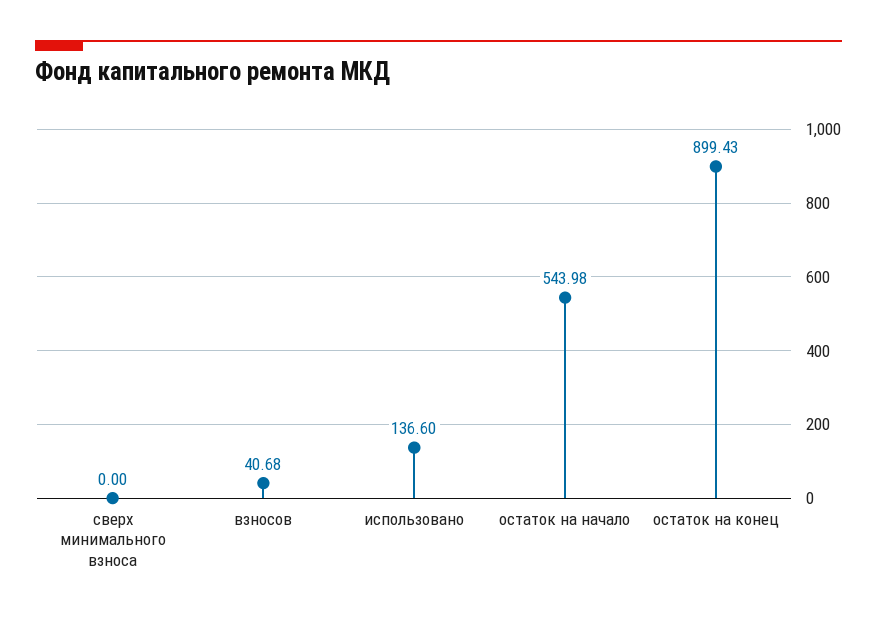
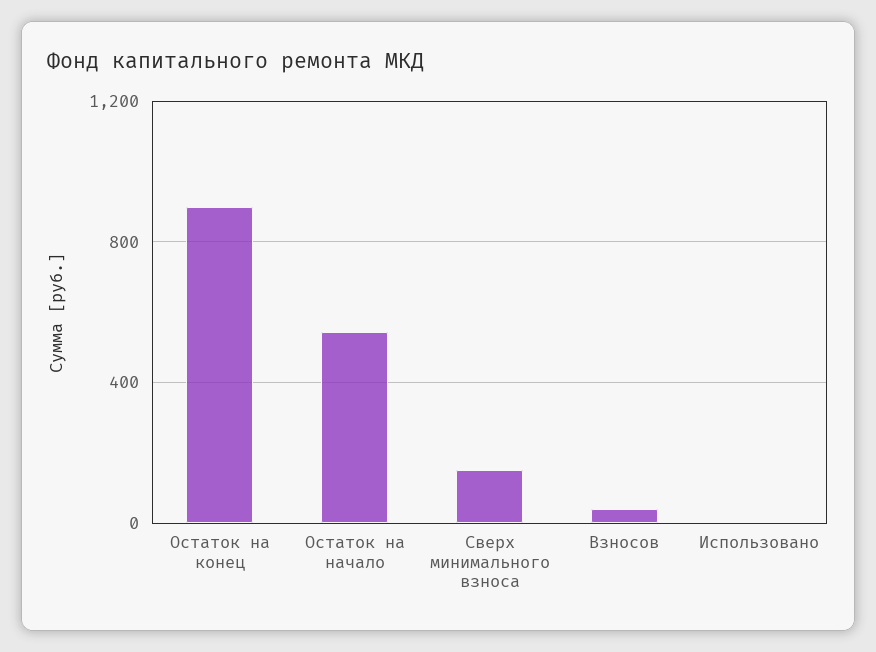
  {
-   "сверх минимального взноса": 0,
+   "сверх минимального взноса": 150,
    "взносов": 40.68,
-   "использовано": 136.6,
+   "использовано": 0,
    "остаток на начало": 543.98,
    "остаток на конец": 899.43
  }

